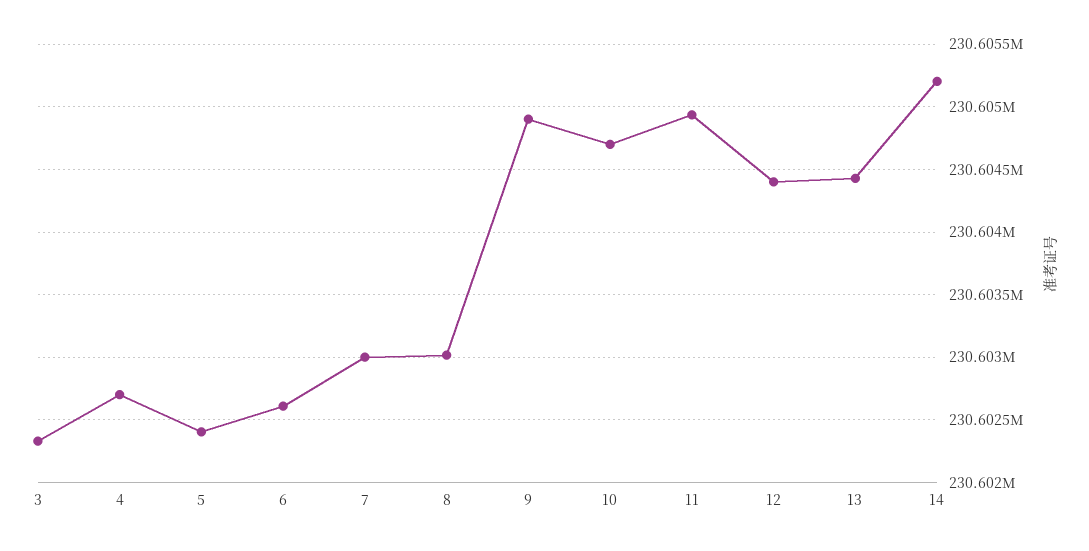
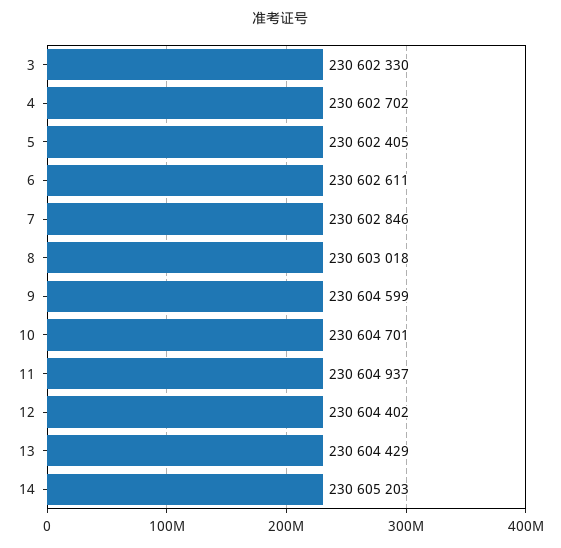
  {
    "3": 230602330,
    "4": 230602702,
    "5": 230602405,
    "6": 230602611,
-   "7": 230603000,
+   "7": 230602846,
    "8": 230603018,
-   "9": 230604900,
+   "9": 230604599,
    "10": 230604701,
    "11": 230604937,
    "12": 230604402,
    "13": 230604429,
    "14": 230605203
  }

